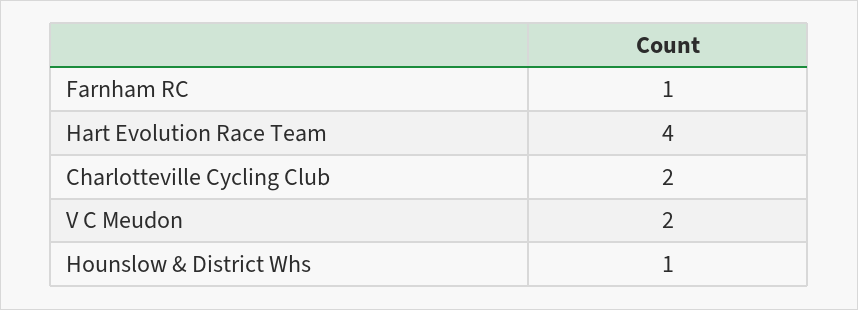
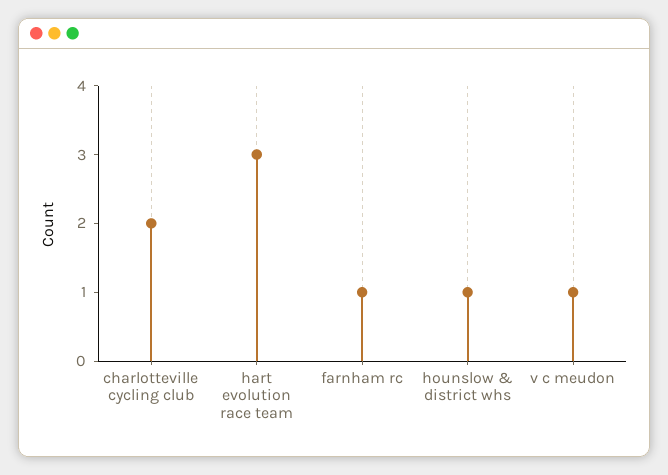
  {
    "Farnham RC": 1,
-   "Hart Evolution Race Team": 4,
+   "Hart Evolution Race Team": 3,
    "Charlotteville Cycling Club": 2,
-   "V C Meudon": 2,
+   "V C Meudon": 1,
    "Hounslow & District Whs": 1
  }

